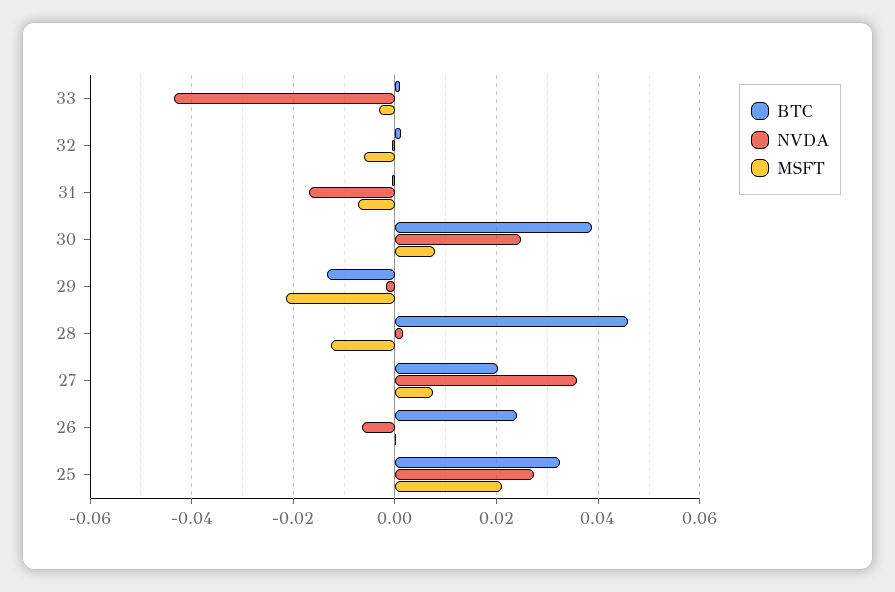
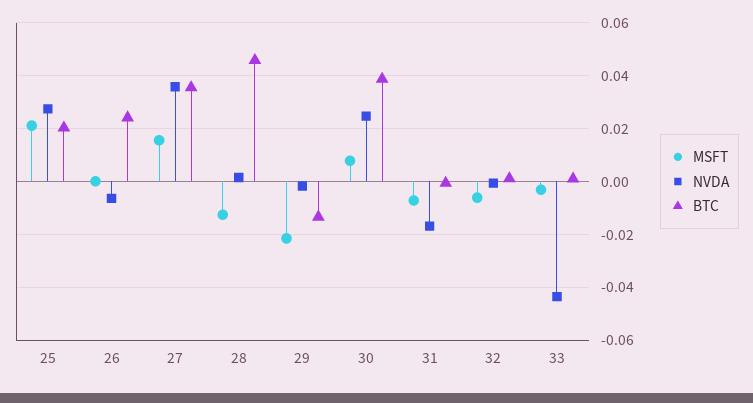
  {
    "BTC": {
      "33": 0.002,
      "32": 0.002,
      "31": 0,
      "30": 0.038,
      "29": -0.014,
      "28": 0.046,
-     "27": 0.02,
+     "27": 0.035,
      "26": 0.024,
-     "25": 0.032
+     "25": 0.02
    },
    "NVDA": {
      "33": -0.044,
      "32": 0,
      "31": -0.016,
      "30": 0.024,
      "29": -0.002,
      "28": 0.002,
      "27": 0.036,
      "26": -0.006,
      "25": 0.028
    },
    "MSFT": {
      "33": -0.004,
      "32": -0.006,
      "31": -0.008,
      "30": 0.008,
      "29": -0.022,
      "28": -0.012,
-     "27": 0.008,
+     "27": 0.015,
      "26": 0,
      "25": 0.022
    }
  }

